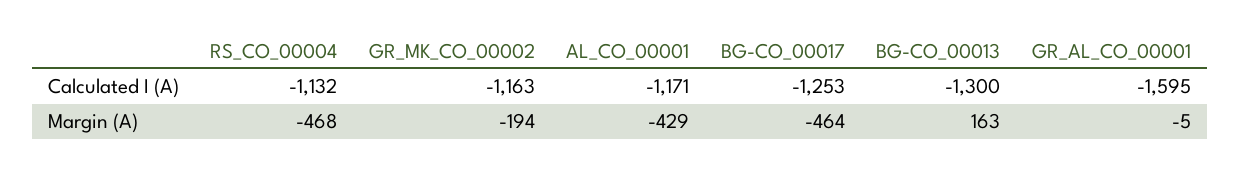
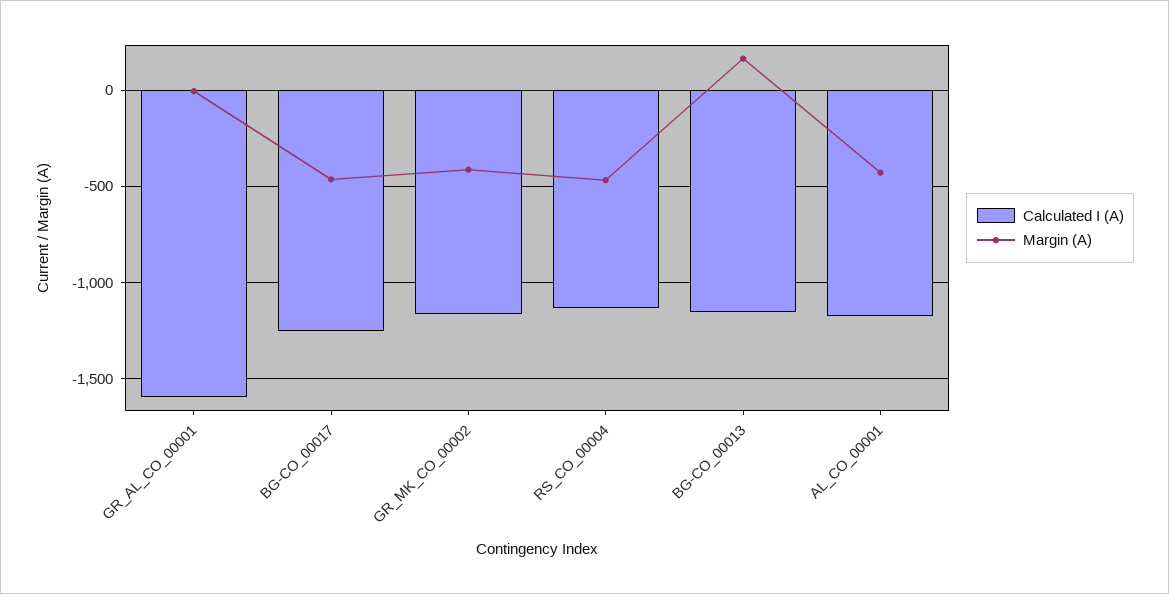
  {
    "Calculated I (A)": {
      "RS_CO_00004": -1132,
      "GR_MK_CO_00002": -1163,
      "AL_CO_00001": -1171,
      "BG-CO_00017": -1253,
-     "BG-CO_00013": -1300,
+     "BG-CO_00013": -1150,
      "GR_AL_CO_00001": -1595
    },
    "Margin (A)": {
      "RS_CO_00004": -468,
-     "GR_MK_CO_00002": -194,
+     "GR_MK_CO_00002": -400,
      "AL_CO_00001": -429,
      "BG-CO_00017": -464,
      "BG-CO_00013": 163,
      "GR_AL_CO_00001": -5
    }
  }

